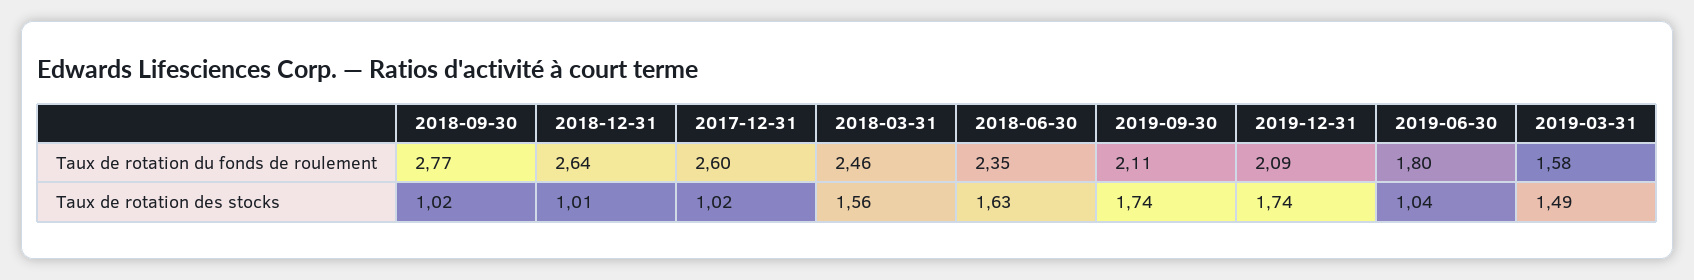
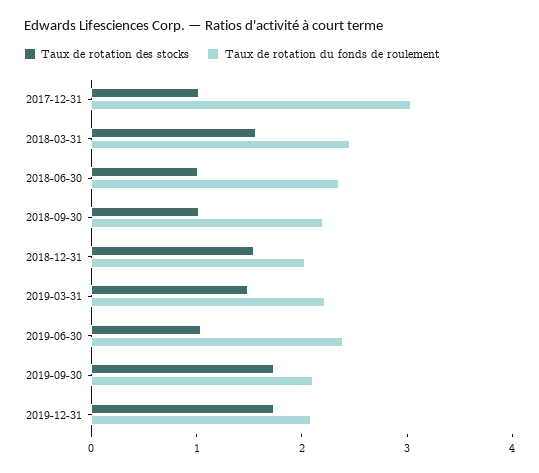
  {
    "Taux de rotation du fonds de roulement": {
-     "2018-09-30": 2.77,
+     "2018-09-30": 2.2,
-     "2018-12-31": 2.64,
+     "2018-12-31": 2,
-     "2017-12-31": 2.6,
+     "2017-12-31": 3,
      "2018-03-31": 2.46,
      "2018-06-30": 2.35,
      "2019-09-30": 2.11,
      "2019-12-31": 2.09,
-     "2019-06-30": 1.8,
+     "2019-06-30": 2.4,
-     "2019-03-31": 1.58
+     "2019-03-31": 2.2
    },
    "Taux de rotation des stocks": {
      "2018-09-30": 1.02,
-     "2018-12-31": 1.01,
+     "2018-12-31": 1.6,
      "2017-12-31": 1.02,
      "2018-03-31": 1.56,
-     "2018-06-30": 1.63,
+     "2018-06-30": 1,
      "2019-09-30": 1.74,
      "2019-12-31": 1.74,
      "2019-06-30": 1.04,
      "2019-03-31": 1.49
    }
  }

